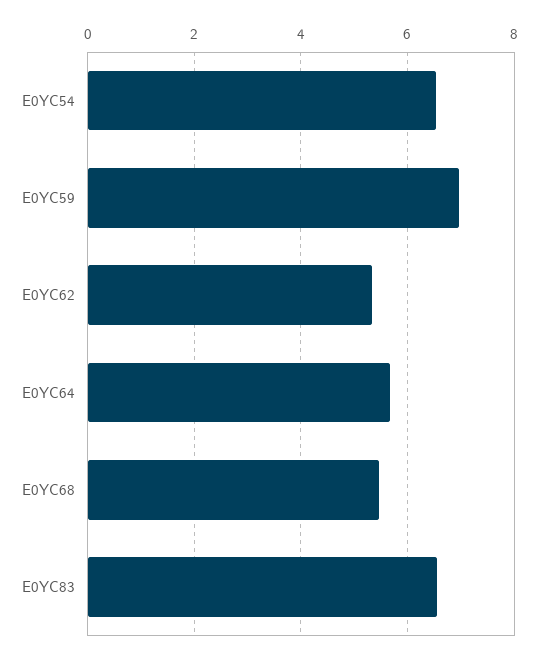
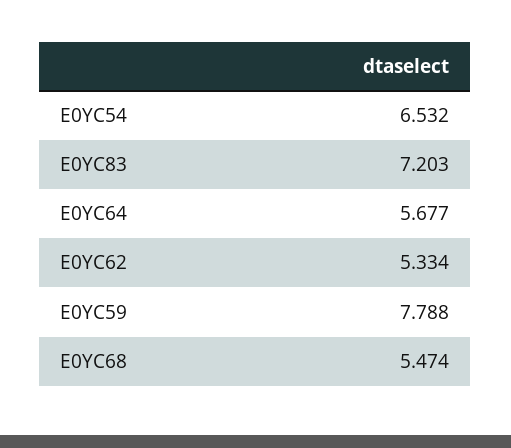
  {
    "E0YC54": 6.532,
-   "E0YC59": 7,
+   "E0YC59": 7.788,
    "E0YC62": 5.334,
    "E0YC64": 5.677,
    "E0YC68": 5.474,
-   "E0YC83": 6.6
+   "E0YC83": 7.203
  }

